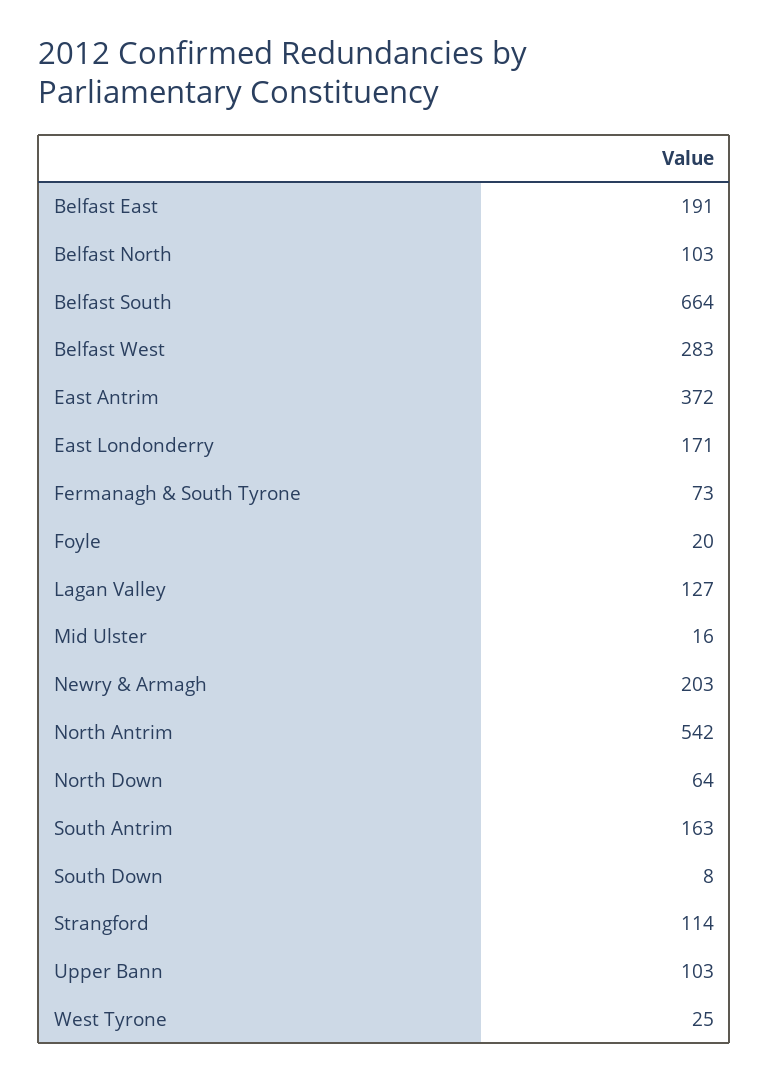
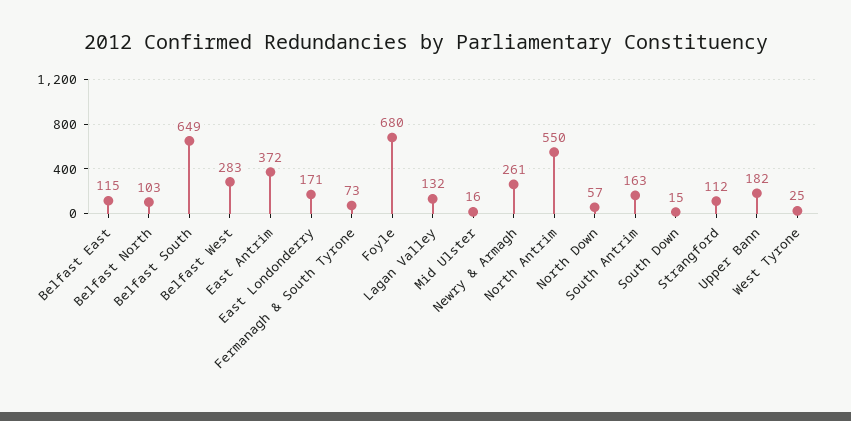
  {
-   "Belfast East": 191,
+   "Belfast East": 115,
    "Belfast North": 103,
-   "Belfast South": 664,
+   "Belfast South": 649,
    "Belfast West": 283,
    "East Antrim": 372,
    "East Londonderry": 171,
    "Fermanagh & South Tyrone": 73,
-   "Foyle": 20,
+   "Foyle": 680,
-   "Lagan Valley": 127,
+   "Lagan Valley": 132,
    "Mid Ulster": 16,
-   "Newry & Armagh": 203,
+   "Newry & Armagh": 261,
-   "North Antrim": 542,
+   "North Antrim": 550,
-   "North Down": 64,
+   "North Down": 57,
    "South Antrim": 163,
-   "South Down": 8,
+   "South Down": 15,
-   "Strangford": 114,
+   "Strangford": 112,
-   "Upper Bann": 103,
+   "Upper Bann": 182,
    "West Tyrone": 25
  }

